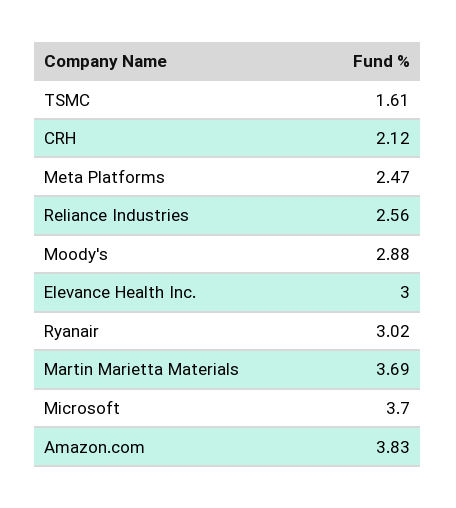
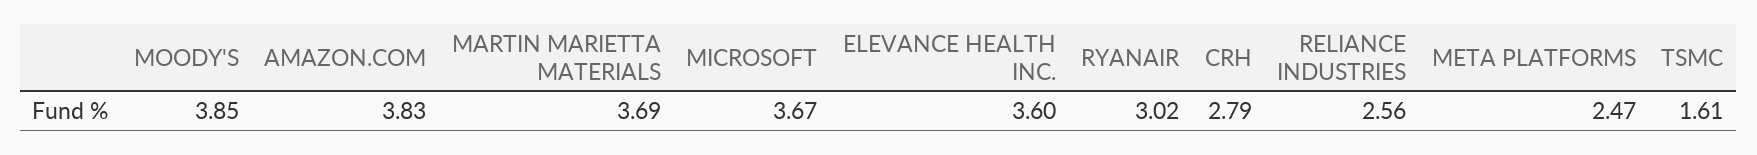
  {
    "TSMC": 1.61,
-   "CRH": 2.12,
+   "CRH": 2.79,
    "Meta Platforms": 2.47,
    "Reliance Industries": 2.56,
-   "Moody's": 2.88,
+   "Moody's": 3.85,
-   "Elevance Health Inc.": 3,
+   "Elevance Health Inc.": 3.6,
    "Ryanair": 3.02,
    "Martin Marietta Materials": 3.69,
-   "Microsoft": 3.7,
+   "Microsoft": 3.67,
    "Amazon.com": 3.83
  }

